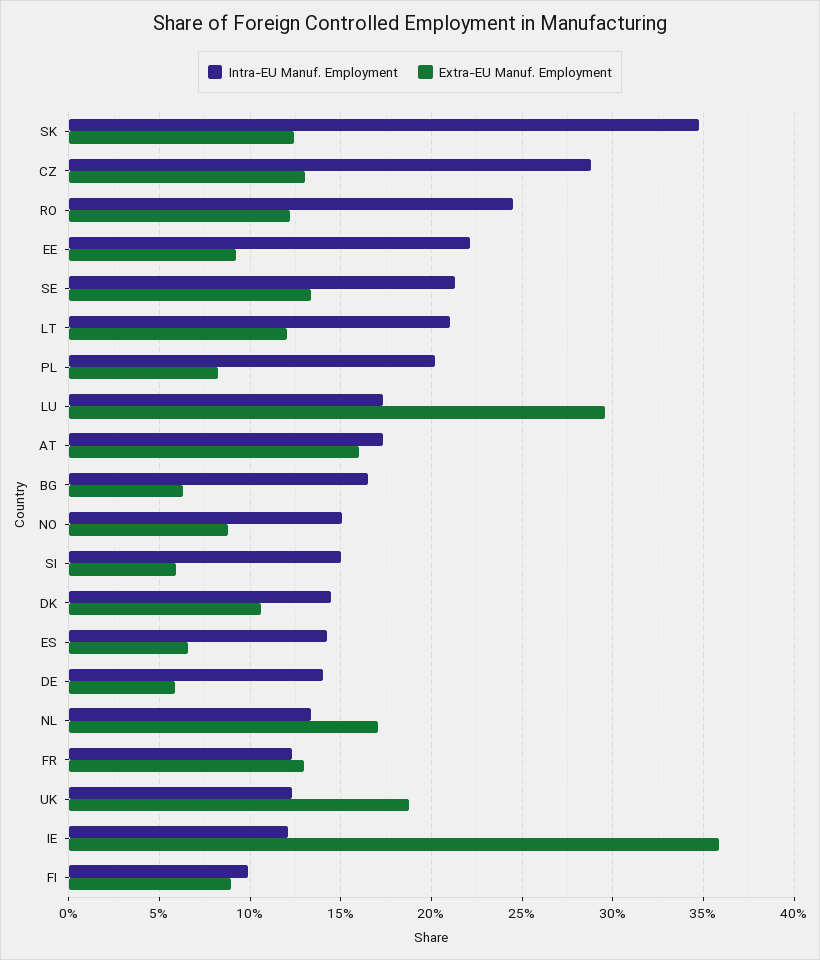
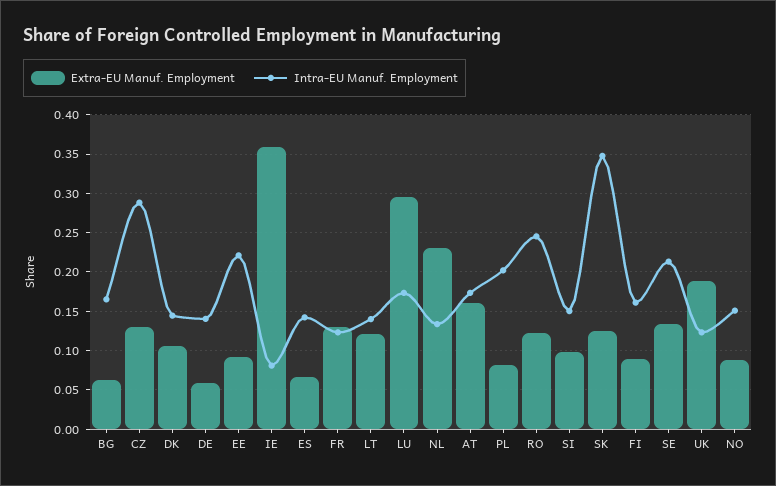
  {
    "Intra-EU Manuf. Employment": {
      "SK": 0.35,
      "CZ": 0.29,
      "RO": 0.245,
      "EE": 0.22,
      "SE": 0.215,
-     "LT": 0.21,
+     "LT": 0.14,
      "PL": 0.2,
      "LU": 0.175,
      "AT": 0.175,
      "BG": 0.165,
      "NO": 0.15,
      "SI": 0.15,
      "DK": 0.145,
      "ES": 0.14,
      "DE": 0.14,
      "NL": 0.135,
      "FR": 0.125,
      "UK": 0.125,
-     "IE": 0.12,
+     "IE": 0.08,
-     "FI": 0.1
+     "FI": 0.16
    },
    "Extra-EU Manuf. Employment": {
      "SK": 0.125,
      "CZ": 0.13,
      "RO": 0.12,
      "EE": 0.09,
      "SE": 0.135,
      "LT": 0.12,
      "PL": 0.08,
      "LU": 0.295,
      "AT": 0.16,
      "BG": 0.065,
      "NO": 0.09,
-     "SI": 0.06,
+     "SI": 0.1,
      "DK": 0.105,
      "ES": 0.065,
      "DE": 0.06,
-     "NL": 0.17,
+     "NL": 0.23,
      "FR": 0.13,
      "UK": 0.19,
      "IE": 0.36,
      "FI": 0.09
    }
  }

